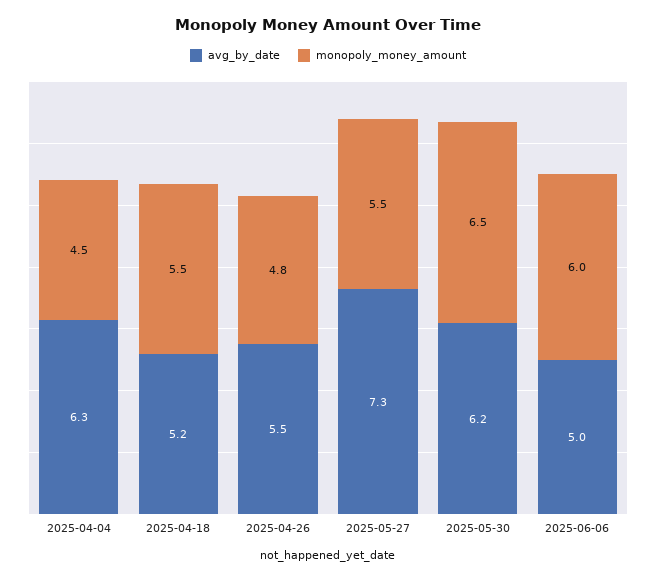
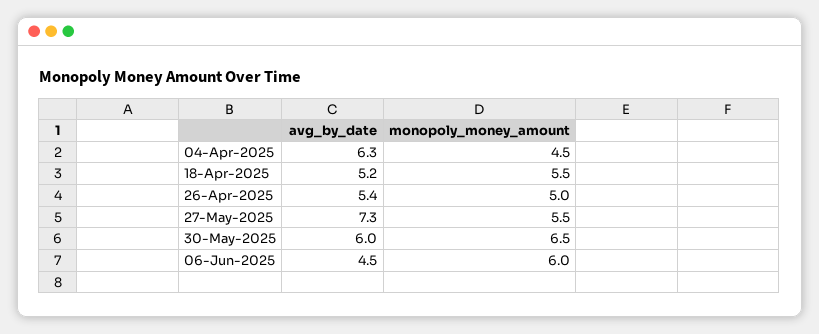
  {
    "avg_by_date": {
      "2025-04-04": 6.3,
      "2025-04-18": 5.2,
-     "2025-04-26": 5.5,
+     "2025-04-26": 5.4,
      "2025-05-27": 7.3,
-     "2025-05-30": 6.2,
+     "2025-05-30": 6,
-     "2025-06-06": 5
+     "2025-06-06": 4.5
    },
    "monopoly_money_amount": {
      "2025-04-04": 4.5,
      "2025-04-18": 5.5,
-     "2025-04-26": 4.8,
+     "2025-04-26": 5,
      "2025-05-27": 5.5,
      "2025-05-30": 6.5,
      "2025-06-06": 6
    }
  }

